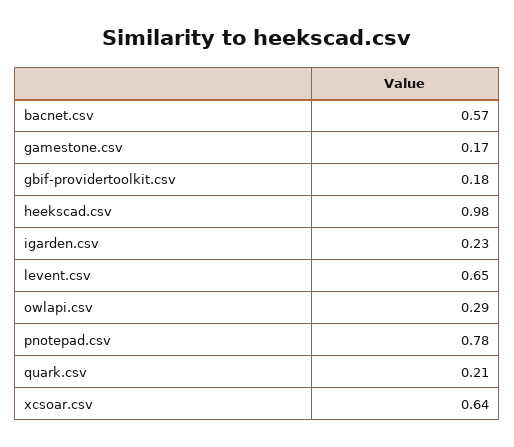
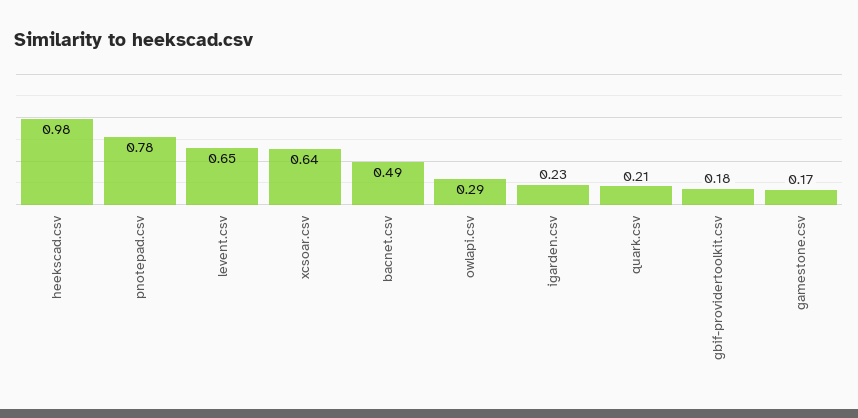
  {
-   "bacnet.csv": 0.57,
+   "bacnet.csv": 0.49,
    "gamestone.csv": 0.17,
    "gbif-providertoolkit.csv": 0.18,
    "heekscad.csv": 0.98,
    "igarden.csv": 0.23,
    "levent.csv": 0.65,
    "owlapi.csv": 0.29,
    "pnotepad.csv": 0.78,
    "quark.csv": 0.21,
    "xcsoar.csv": 0.64
  }

